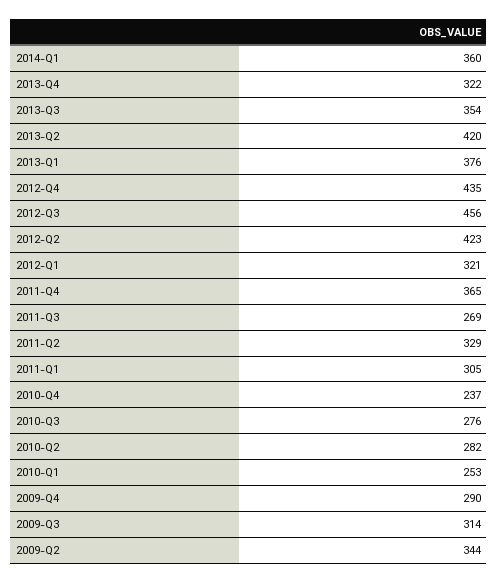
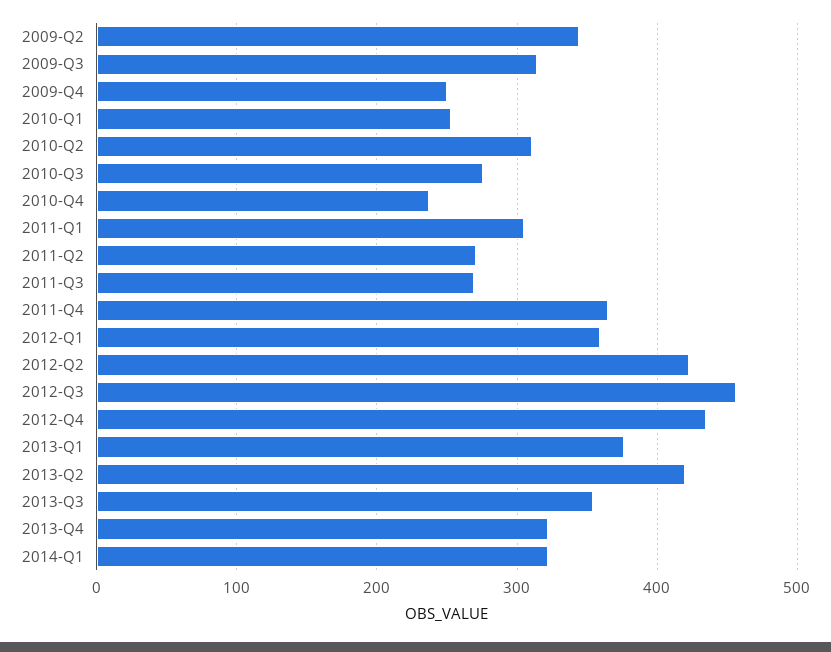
  {
-   "2014-Q1": 360,
+   "2014-Q1": 320,
    "2013-Q4": 322,
    "2013-Q3": 354,
    "2013-Q2": 420,
    "2013-Q1": 376,
    "2012-Q4": 435,
    "2012-Q3": 456,
    "2012-Q2": 423,
-   "2012-Q1": 321,
+   "2012-Q1": 360,
    "2011-Q4": 365,
    "2011-Q3": 269,
-   "2011-Q2": 329,
+   "2011-Q2": 270,
    "2011-Q1": 305,
    "2010-Q4": 237,
    "2010-Q3": 276,
-   "2010-Q2": 282,
+   "2010-Q2": 310,
    "2010-Q1": 253,
-   "2009-Q4": 290,
+   "2009-Q4": 250,
    "2009-Q3": 314,
    "2009-Q2": 344
  }

